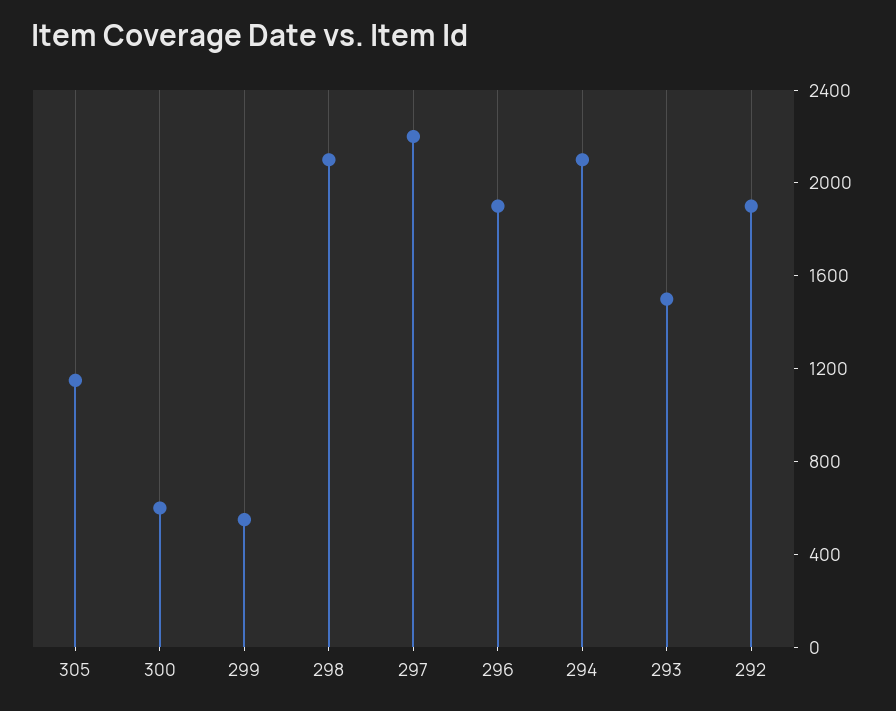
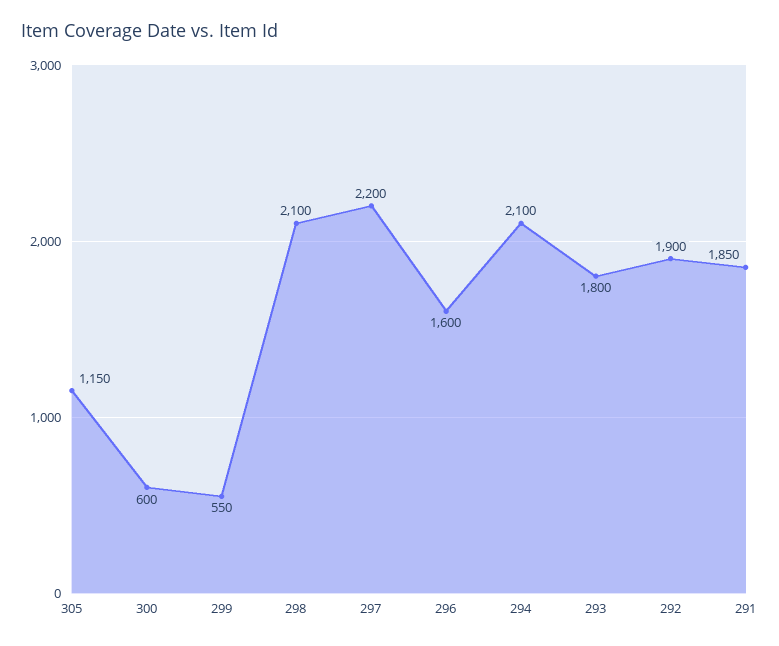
  {
    "305": 1150,
    "300": 600,
    "299": 550,
    "298": 2100,
    "297": 2200,
-   "296": 1900,
+   "296": 1600,
    "294": 2100,
-   "293": 1500,
+   "293": 1800,
-   "292": 1900
+   "292": 1900,
+   "291": 1850
  }

